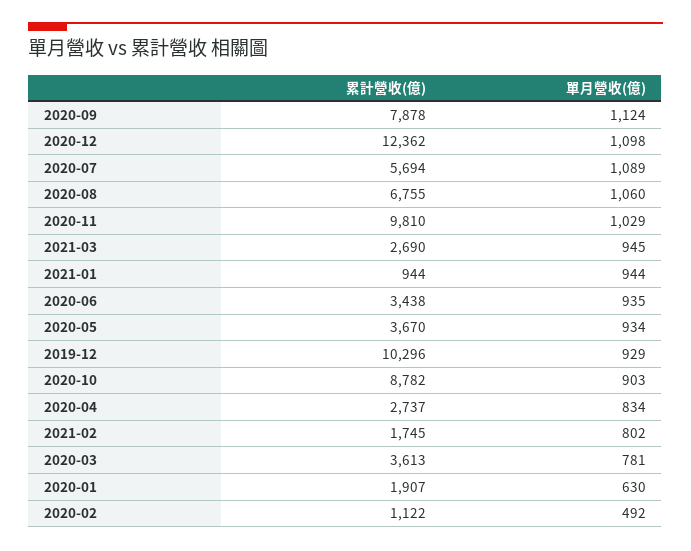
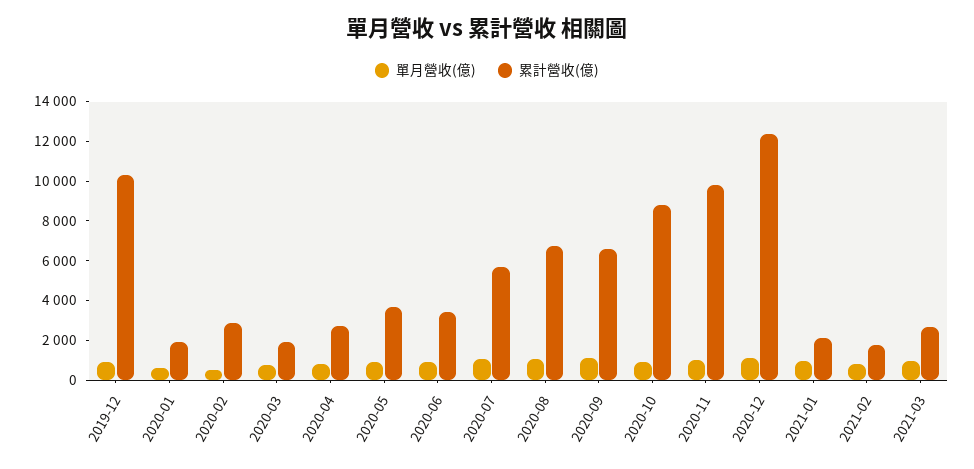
  {
    "累計營收(億)": {
-     "2020-09": 7878,
+     "2020-09": 6500,
      "2020-12": 12362,
      "2020-07": 5694,
      "2020-08": 6755,
      "2020-11": 9810,
      "2021-03": 2690,
-     "2021-01": 944,
+     "2021-01": 2000,
      "2020-06": 3438,
      "2020-05": 3670,
      "2019-12": 10296,
      "2020-10": 8782,
      "2020-04": 2737,
      "2021-02": 1745,
-     "2020-03": 3613,
+     "2020-03": 2000,
      "2020-01": 1907,
-     "2020-02": 1122
+     "2020-02": 3000
    },
    "單月營收(億)": {
      "2020-09": 1124,
      "2020-12": 1098,
      "2020-07": 1089,
      "2020-08": 1060,
      "2020-11": 1029,
      "2021-03": 945,
      "2021-01": 944,
      "2020-06": 935,
      "2020-05": 934,
      "2019-12": 929,
      "2020-10": 903,
      "2020-04": 834,
      "2021-02": 802,
      "2020-03": 781,
      "2020-01": 630,
      "2020-02": 492
    }
  }

